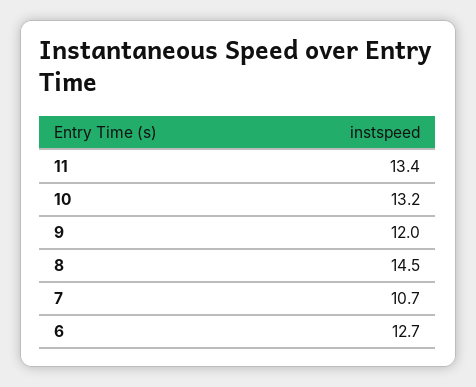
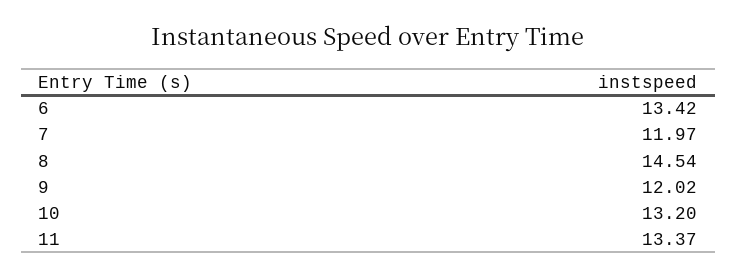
  {
    "11": 13.37,
    "10": 13.2,
    "9": 12.02,
    "8": 14.54,
-   "7": 10.7,
+   "7": 11.97,
-   "6": 12.7
+   "6": 13.42
  }

